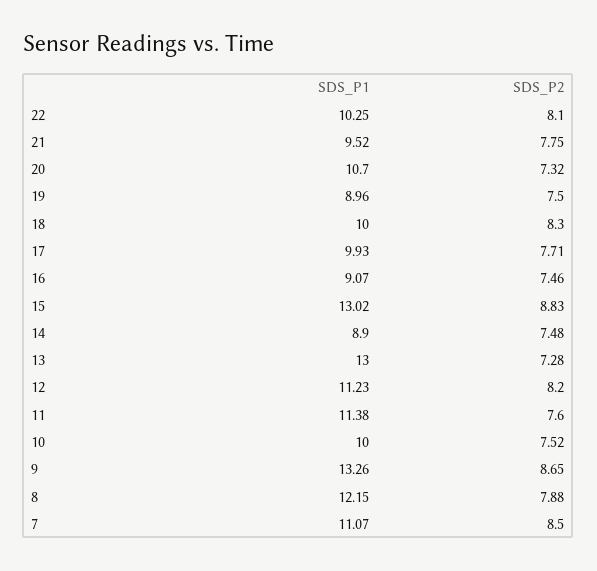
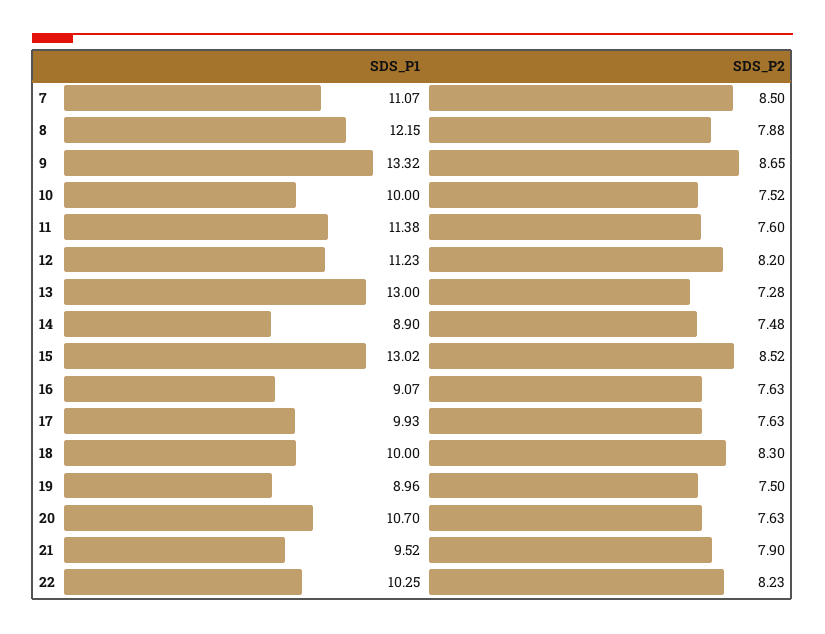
  {
    "SDS_P1": {
      "22": 10.25,
      "21": 9.52,
      "20": 10.7,
      "19": 8.96,
      "18": 10,
      "17": 9.93,
      "16": 9.07,
      "15": 13.02,
      "14": 8.9,
      "13": 13,
      "12": 11.23,
      "11": 11.38,
      "10": 10,
-     "9": 13.26,
+     "9": 13.32,
      "8": 12.15,
      "7": 11.07
    },
    "SDS_P2": {
-     "22": 8.1,
+     "22": 8.23,
-     "21": 7.75,
+     "21": 7.9,
-     "20": 7.32,
+     "20": 7.63,
      "19": 7.5,
      "18": 8.3,
-     "17": 7.71,
+     "17": 7.63,
-     "16": 7.46,
+     "16": 7.63,
-     "15": 8.83,
+     "15": 8.52,
      "14": 7.48,
      "13": 7.28,
      "12": 8.2,
      "11": 7.6,
      "10": 7.52,
      "9": 8.65,
      "8": 7.88,
      "7": 8.5
    }
  }

